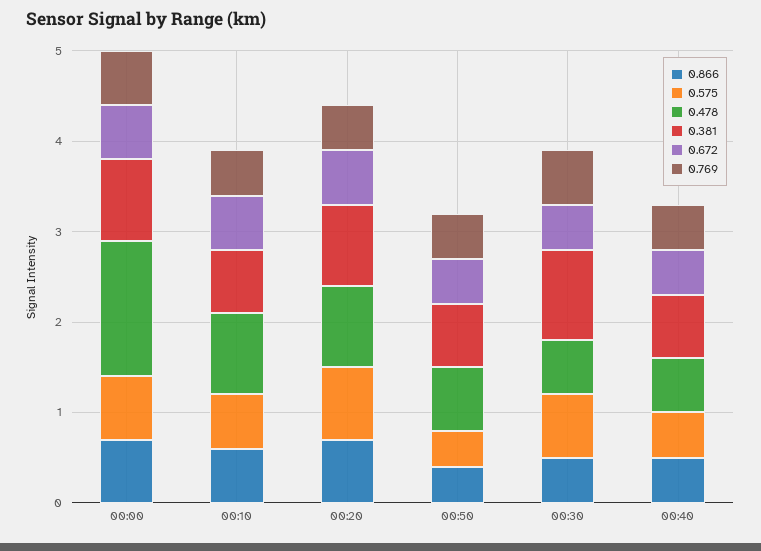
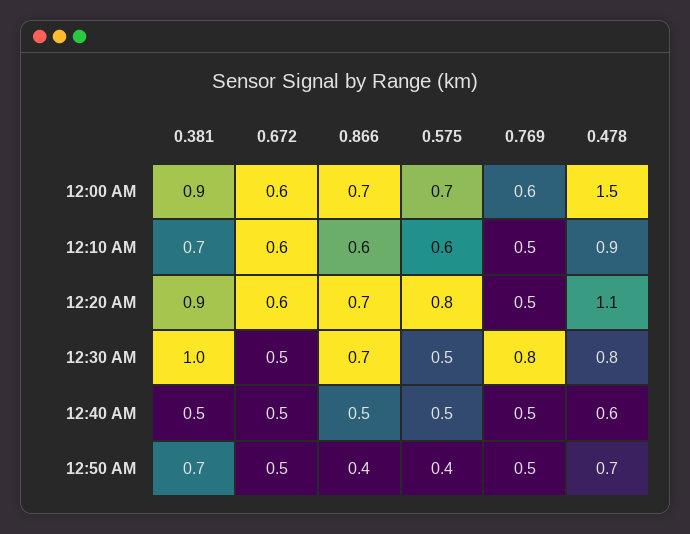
  {
    "0.866": {
      "00:00": 0.7,
      "00:10": 0.6,
      "00:20": 0.7,
      "00:50": 0.4,
-     "00:30": 0.5,
+     "00:30": 0.7,
      "00:40": 0.5
    },
    "0.575": {
      "00:00": 0.7,
      "00:10": 0.6,
      "00:20": 0.8,
      "00:50": 0.4,
-     "00:30": 0.7,
+     "00:30": 0.5,
      "00:40": 0.5
    },
    "0.478": {
      "00:00": 1.5,
      "00:10": 0.9,
-     "00:20": 0.9,
+     "00:20": 1.1,
      "00:50": 0.7,
-     "00:30": 0.6,
+     "00:30": 0.8,
      "00:40": 0.6
    },
    "0.381": {
      "00:00": 0.9,
      "00:10": 0.7,
      "00:20": 0.9,
      "00:50": 0.7,
      "00:30": 1,
-     "00:40": 0.7
+     "00:40": 0.5
    },
    "0.672": {
      "00:00": 0.6,
      "00:10": 0.6,
      "00:20": 0.6,
      "00:50": 0.5,
      "00:30": 0.5,
      "00:40": 0.5
    },
    "0.769": {
      "00:00": 0.6,
      "00:10": 0.5,
      "00:20": 0.5,
      "00:50": 0.5,
-     "00:30": 0.6,
+     "00:30": 0.8,
      "00:40": 0.5
    }
  }

